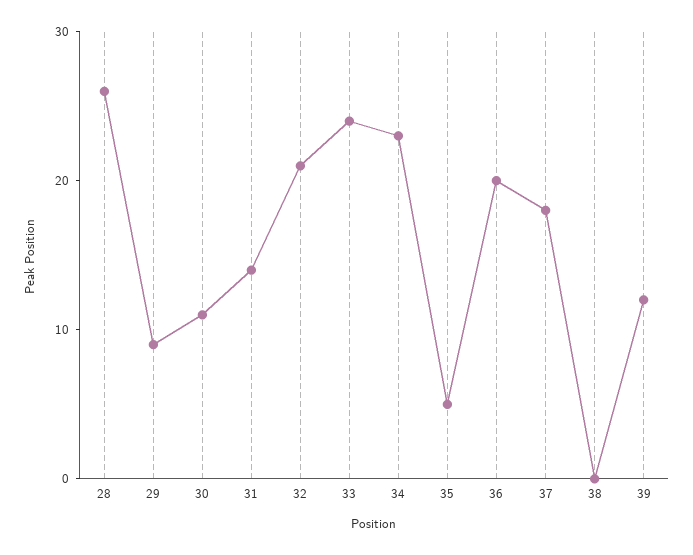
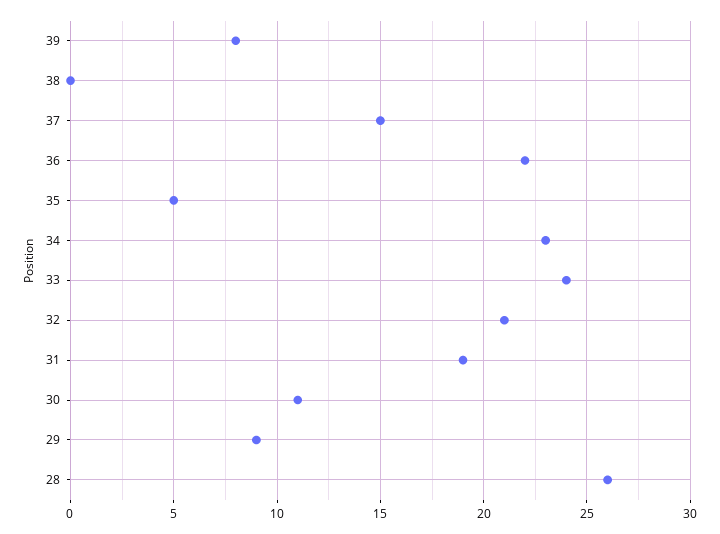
  {
    "28": 26,
    "29": 9,
    "30": 11,
-   "31": 14,
+   "31": 19,
    "32": 21,
    "33": 24,
    "34": 23,
    "35": 5,
-   "36": 20,
+   "36": 22,
-   "37": 18,
+   "37": 15,
    "38": 0,
-   "39": 12
+   "39": 8
  }

